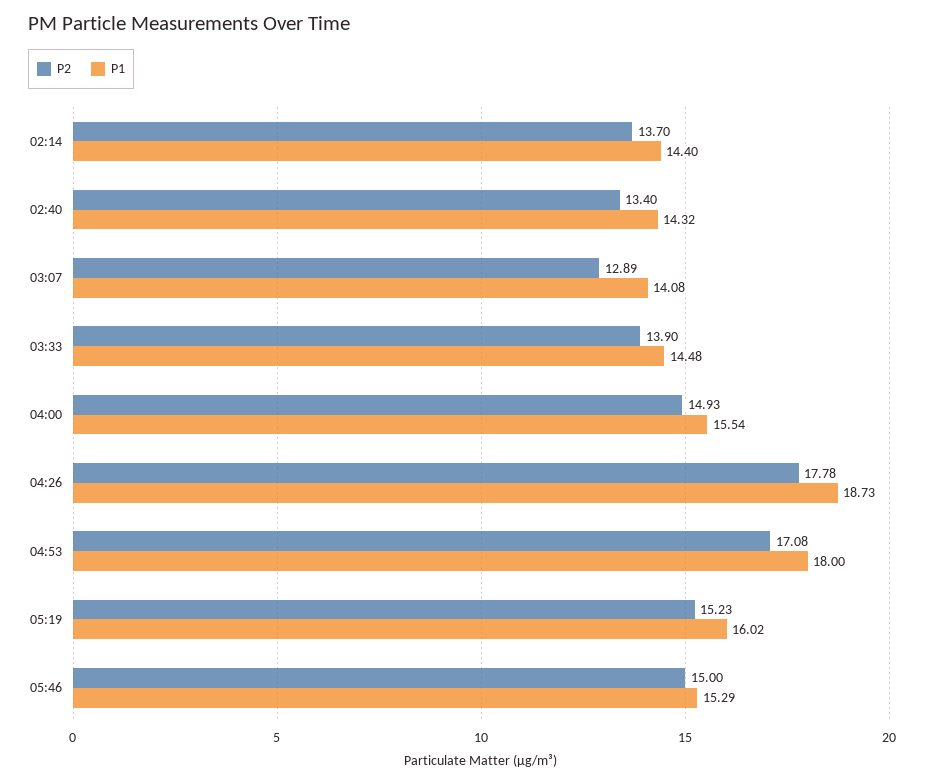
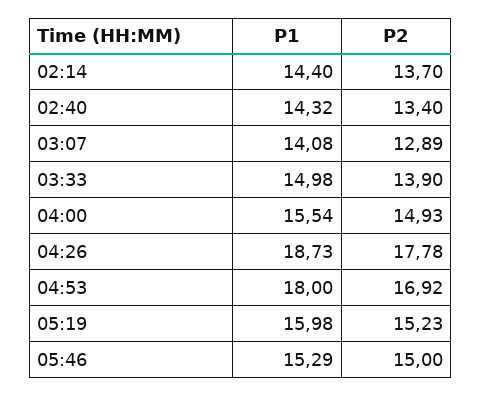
  {
    "P2": {
      "02:14": 13.7,
      "02:40": 13.4,
      "03:07": 12.89,
      "03:33": 13.9,
      "04:00": 14.93,
      "04:26": 17.78,
-     "04:53": 17.08,
+     "04:53": 16.92,
      "05:19": 15.23,
      "05:46": 15
    },
    "P1": {
      "02:14": 14.4,
      "02:40": 14.32,
      "03:07": 14.08,
-     "03:33": 14.48,
+     "03:33": 14.98,
      "04:00": 15.54,
      "04:26": 18.73,
      "04:53": 18,
-     "05:19": 16.02,
+     "05:19": 15.98,
      "05:46": 15.29
    }
  }

